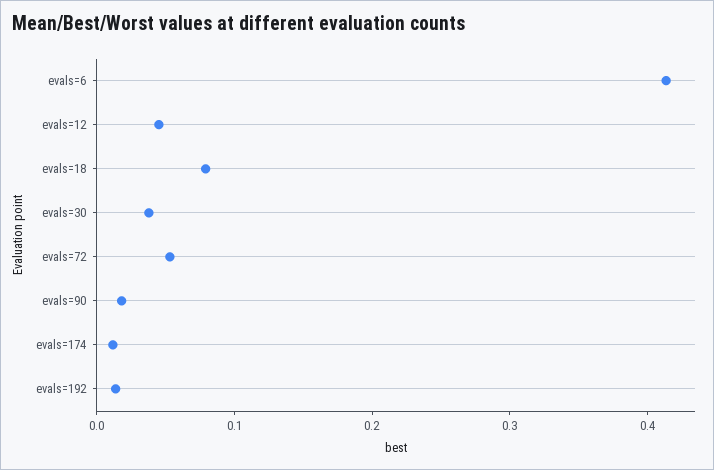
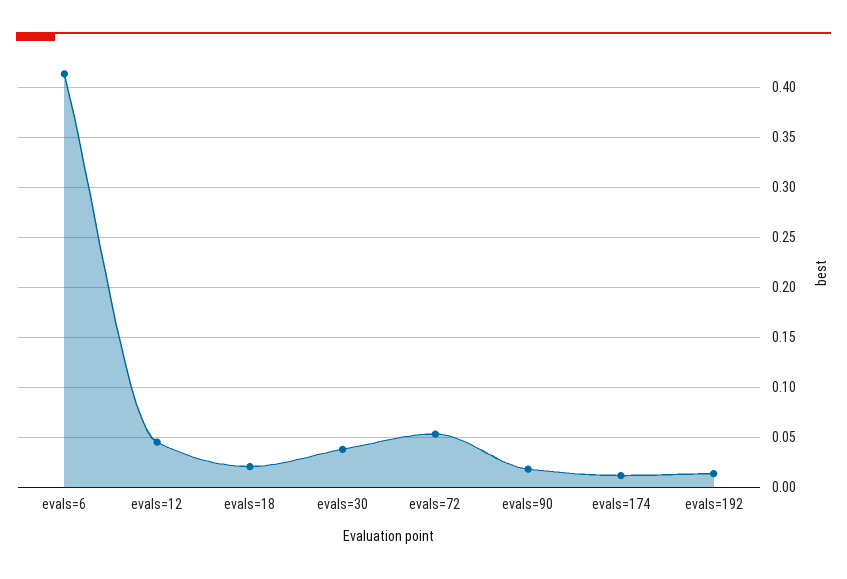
  {
    "evals=6": 0.41,
    "evals=12": 0.05,
-   "evals=18": 0.08,
+   "evals=18": 0.02,
    "evals=30": 0.04,
    "evals=72": 0.05,
    "evals=90": 0.02,
    "evals=174": 0.01,
    "evals=192": 0.01
  }

